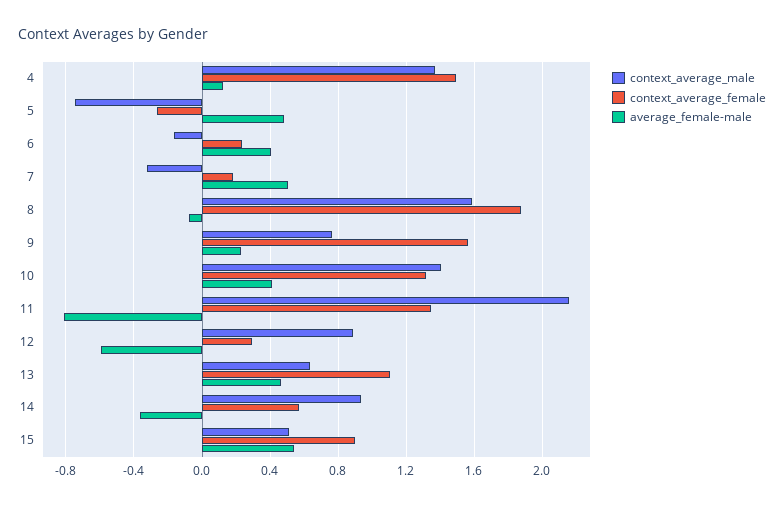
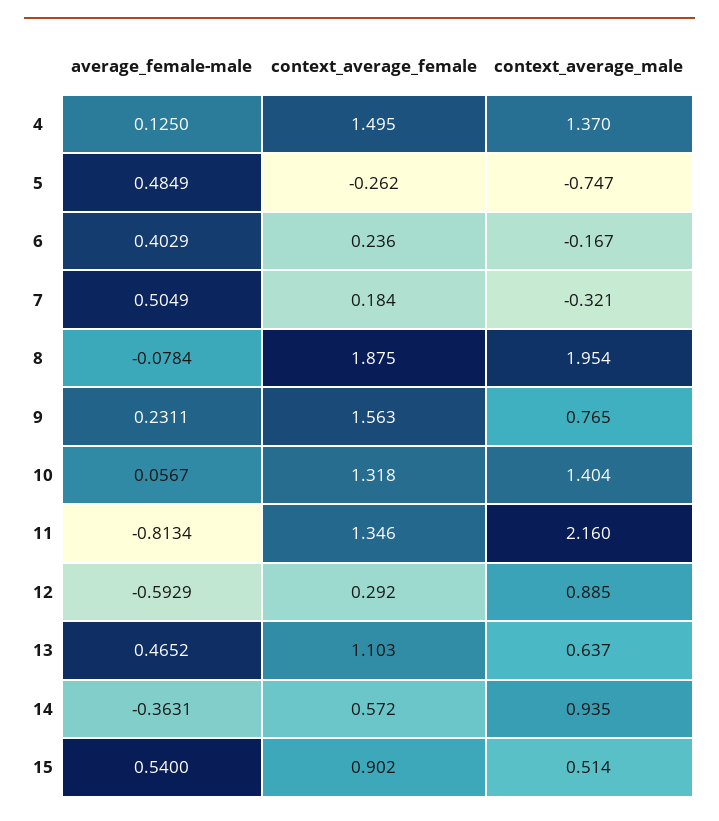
  {
    "context_average_male": {
      "4": 1.37,
      "5": -0.747,
      "6": -0.167,
      "7": -0.321,
-     "8": 1.6,
+     "8": 1.954,
      "9": 0.765,
      "10": 1.404,
      "11": 2.16,
      "12": 0.885,
      "13": 0.637,
      "14": 0.935,
      "15": 0.514
    },
    "context_average_female": {
      "4": 1.495,
      "5": -0.262,
      "6": 0.236,
      "7": 0.184,
      "8": 1.875,
      "9": 1.563,
      "10": 1.318,
      "11": 1.346,
      "12": 0.292,
      "13": 1.103,
      "14": 0.572,
      "15": 0.902
    },
    "average_female-male": {
      "4": 0.125,
      "5": 0.4849,
      "6": 0.4029,
      "7": 0.5049,
      "8": -0.0784,
      "9": 0.2311,
-     "10": 0.4,
+     "10": 0.0567,
      "11": -0.8134,
      "12": -0.5929,
      "13": 0.4652,
      "14": -0.3631,
      "15": 0.54
    }
  }

